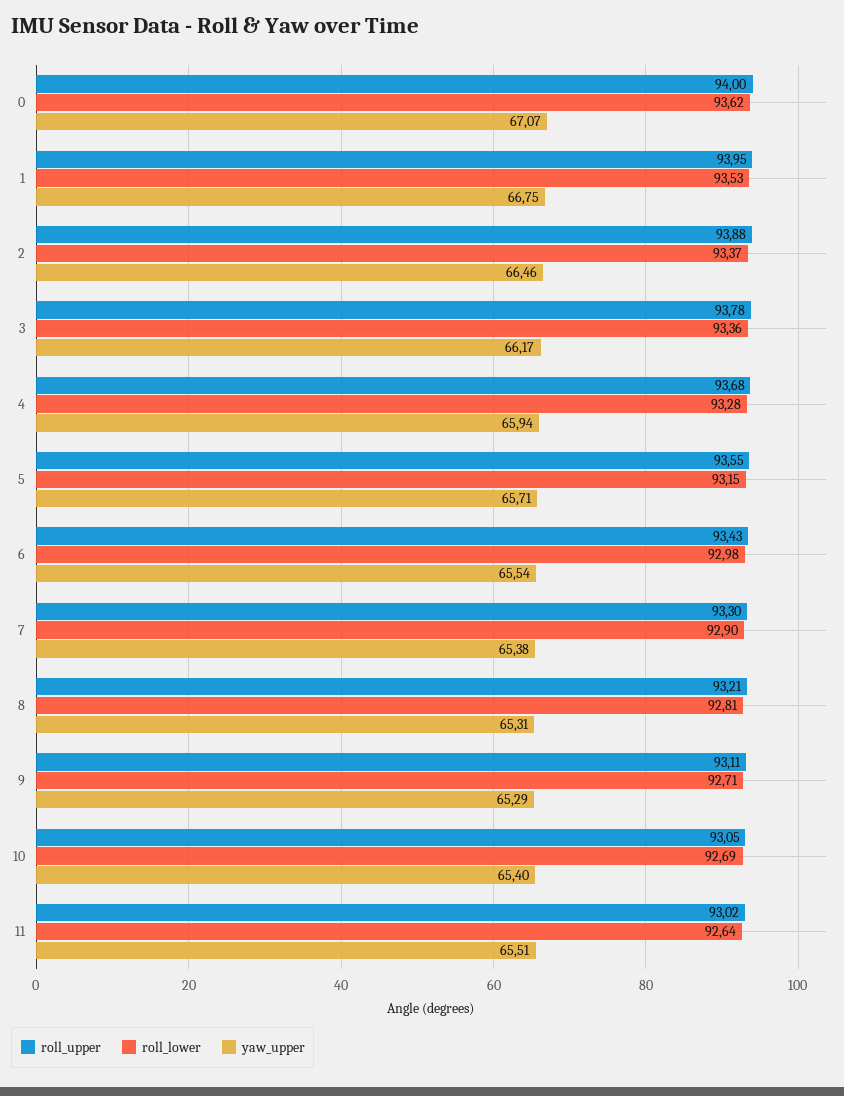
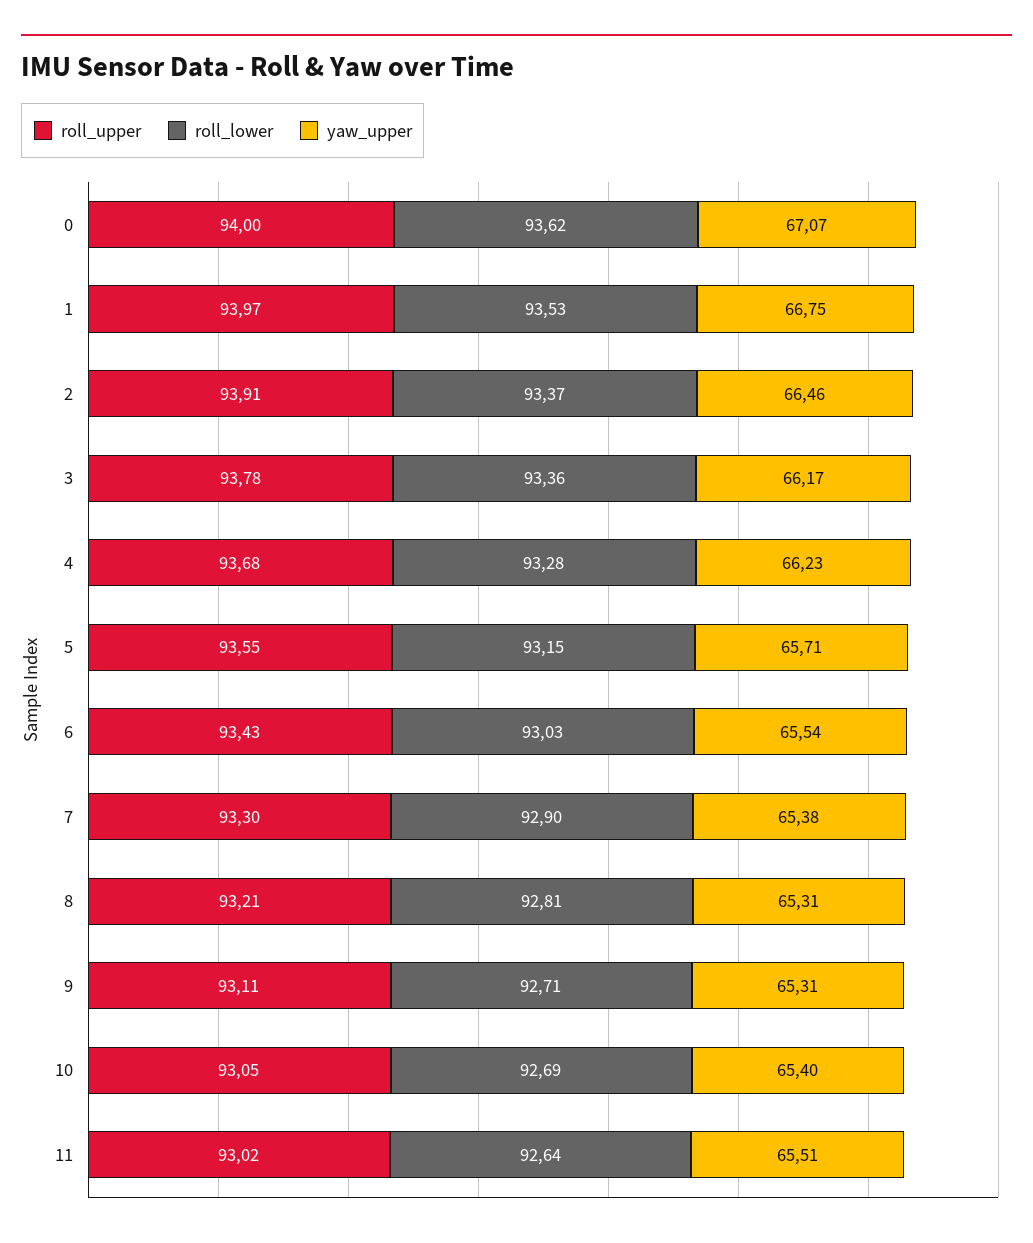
  {
    "roll_upper": {
      "0": 94,
-     "1": 93.95,
+     "1": 93.97,
-     "2": 93.88,
+     "2": 93.91,
      "3": 93.78,
      "4": 93.68,
      "5": 93.55,
      "6": 93.43,
      "7": 93.3,
      "8": 93.21,
      "9": 93.11,
      "10": 93.05,
      "11": 93.02
    },
    "roll_lower": {
      "0": 93.62,
      "1": 93.53,
      "2": 93.37,
      "3": 93.36,
      "4": 93.28,
      "5": 93.15,
-     "6": 92.98,
+     "6": 93.03,
      "7": 92.9,
      "8": 92.81,
      "9": 92.71,
      "10": 92.69,
      "11": 92.64
    },
    "yaw_upper": {
      "0": 67.07,
      "1": 66.75,
      "2": 66.46,
      "3": 66.17,
-     "4": 65.94,
+     "4": 66.23,
      "5": 65.71,
      "6": 65.54,
      "7": 65.38,
      "8": 65.31,
-     "9": 65.29,
+     "9": 65.31,
      "10": 65.4,
      "11": 65.51
    }
  }

